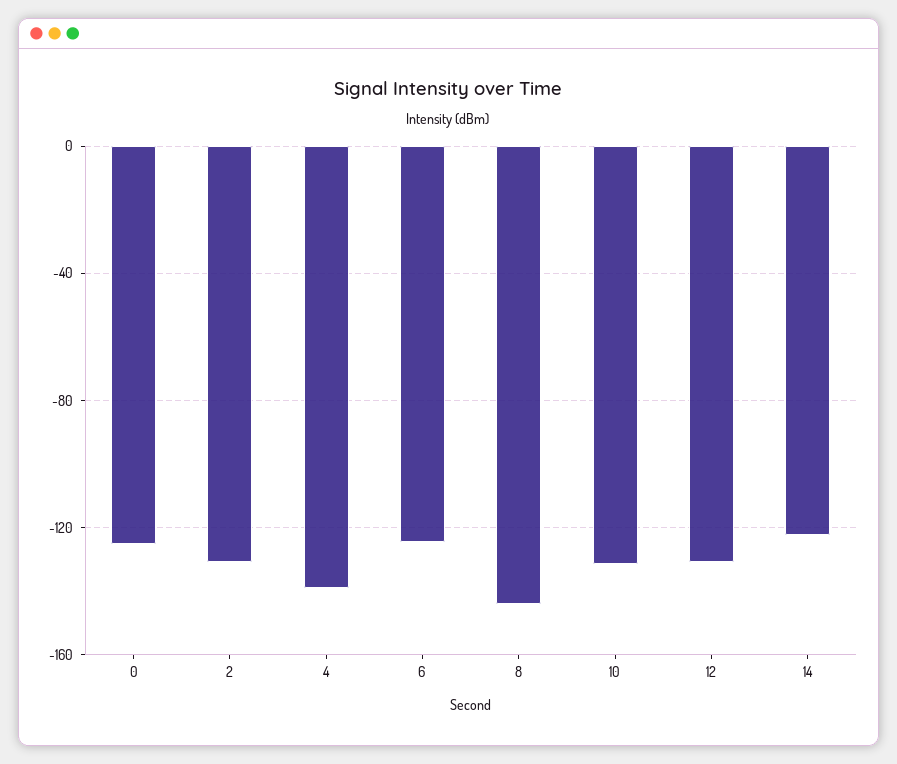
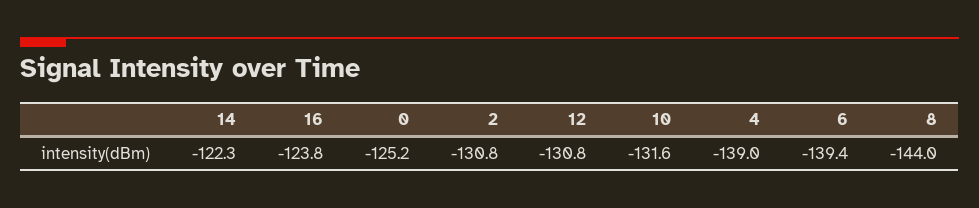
  {
    "0": -125.2,
    "2": -130.8,
    "4": -139,
-   "6": -125,
+   "6": -139.4,
    "8": -144,
    "10": -131.6,
    "12": -130.8,
-   "14": -122.3
+   "14": -122.3,
+   "16": -123.8
  }

